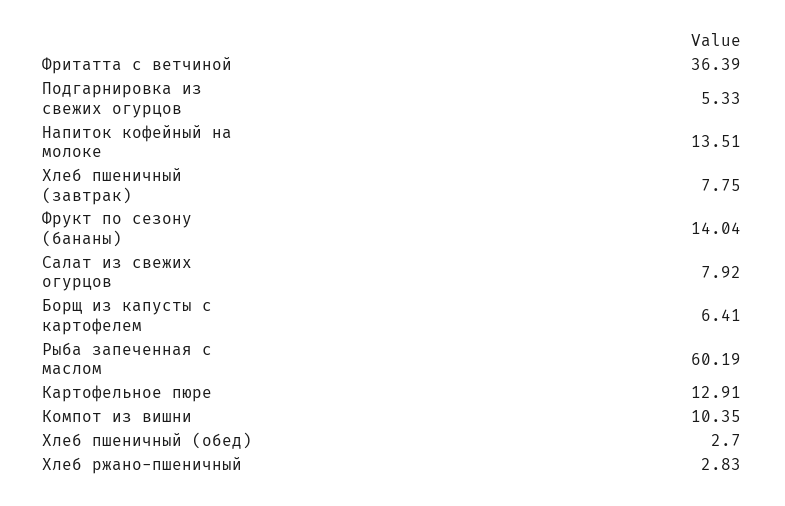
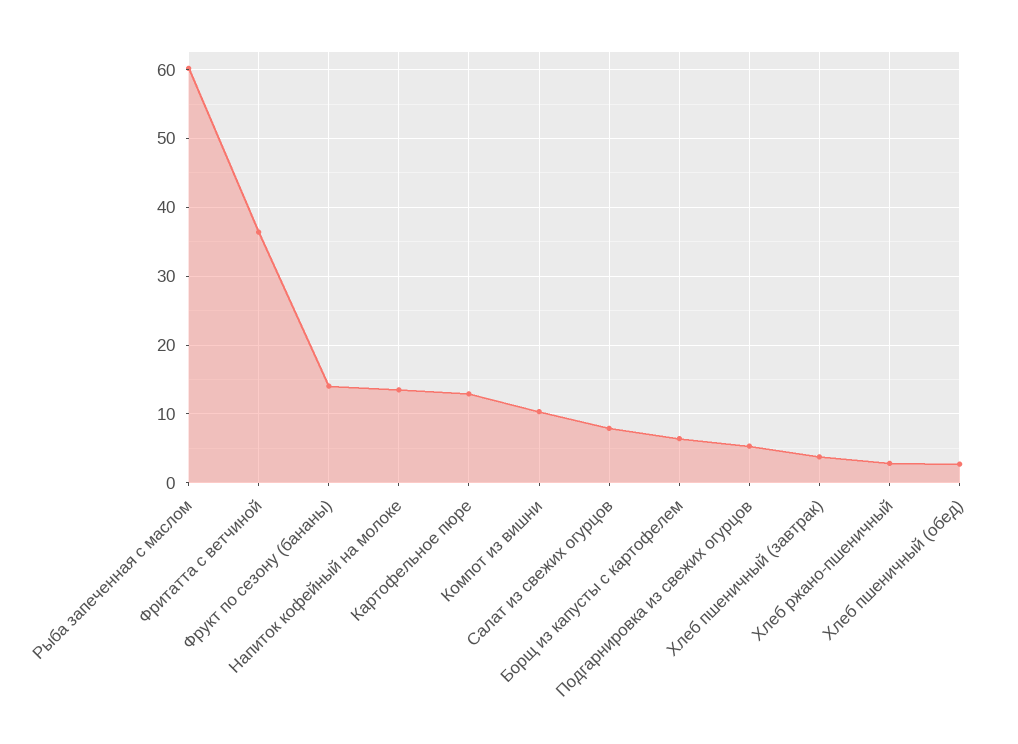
  {
    "Фритатта с ветчиной": 36.39,
    "Подгарнировка из свежих огурцов": 5.33,
    "Напиток кофейный на молоке": 13.51,
-   "Хлеб пшеничный (завтрак)": 7.75,
+   "Хлеб пшеничный (завтрак)": 4,
    "Фрукт по сезону (бананы)": 14.04,
    "Салат из свежих огурцов": 7.92,
    "Борщ из капусты с картофелем": 6.41,
    "Рыба запеченная с маслом": 60.19,
    "Картофельное пюре": 12.91,
    "Компот из вишни": 10.35,
    "Хлеб пшеничный (обед)": 2.7,
    "Хлеб ржано-пшеничный": 2.83
  }

